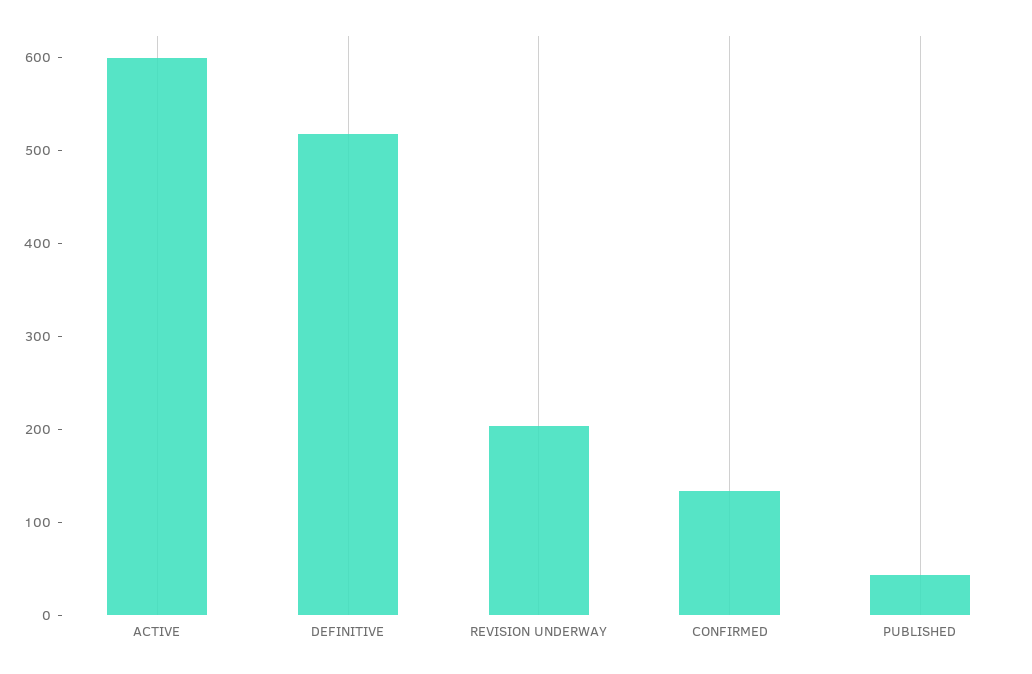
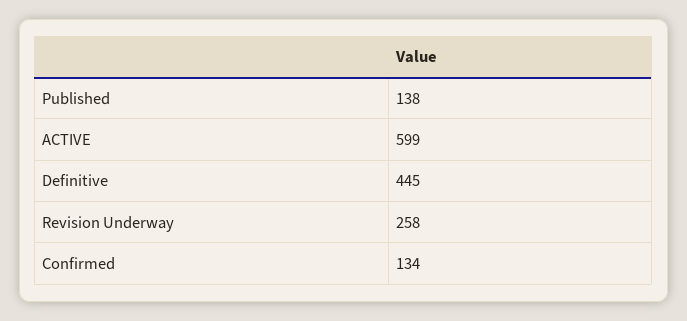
  {
    "ACTIVE": 599,
-   "DEFINITIVE": 520,
+   "DEFINITIVE": 445,
-   "REVISION UNDERWAY": 200,
+   "REVISION UNDERWAY": 258,
    "CONFIRMED": 134,
-   "PUBLISHED": 40
+   "PUBLISHED": 138
  }

